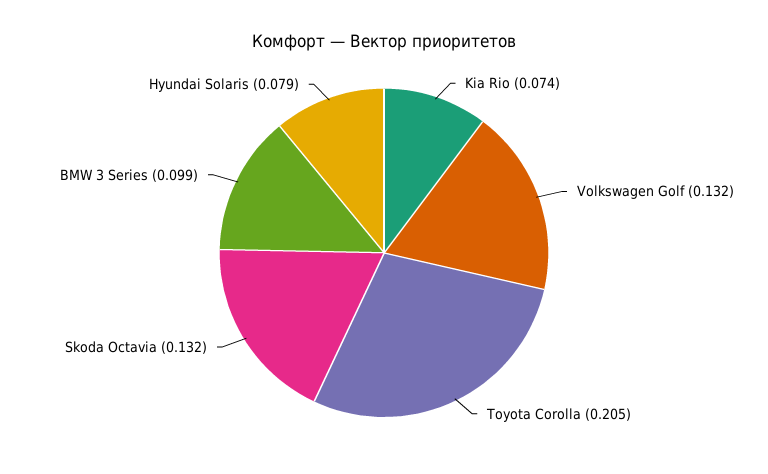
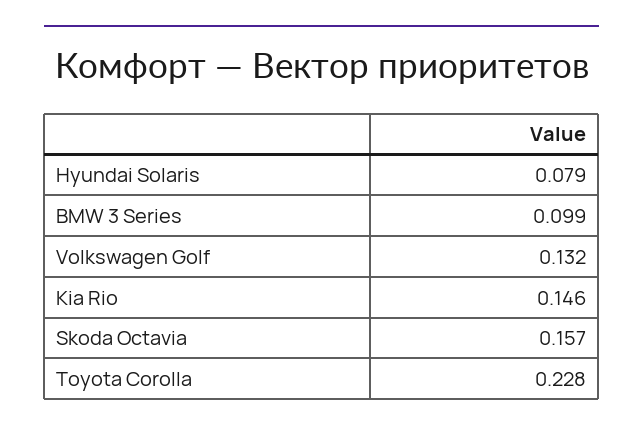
  {
-   "Kia Rio": 0.074,
+   "Kia Rio": 0.146,
    "Volkswagen Golf": 0.132,
-   "Toyota Corolla": 0.205,
+   "Toyota Corolla": 0.228,
-   "Skoda Octavia": 0.132,
+   "Skoda Octavia": 0.157,
    "BMW 3 Series": 0.099,
    "Hyundai Solaris": 0.079
  }

